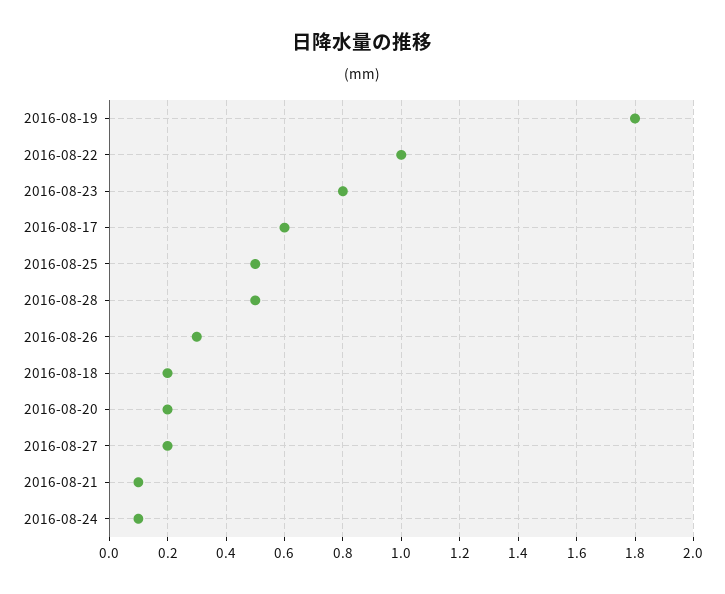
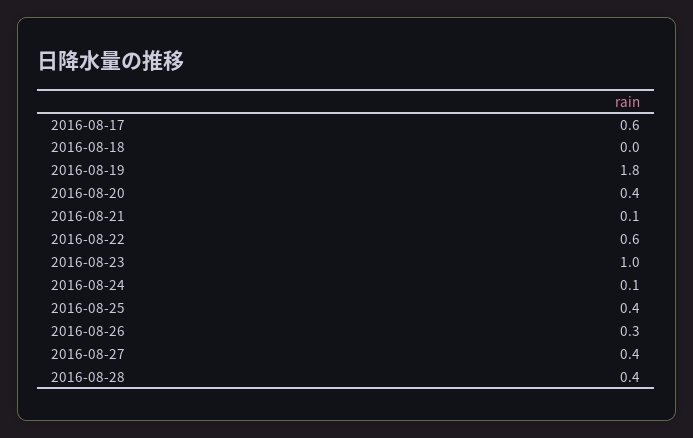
  {
    "2016-08-19": 1.8,
-   "2016-08-22": 1,
+   "2016-08-22": 0.6,
-   "2016-08-23": 0.8,
+   "2016-08-23": 1,
    "2016-08-17": 0.6,
-   "2016-08-25": 0.5,
+   "2016-08-25": 0.4,
-   "2016-08-28": 0.5,
+   "2016-08-28": 0.4,
    "2016-08-26": 0.3,
-   "2016-08-18": 0.2,
+   "2016-08-18": 0,
-   "2016-08-20": 0.2,
+   "2016-08-20": 0.4,
-   "2016-08-27": 0.2,
+   "2016-08-27": 0.4,
    "2016-08-21": 0.1,
    "2016-08-24": 0.1
  }

